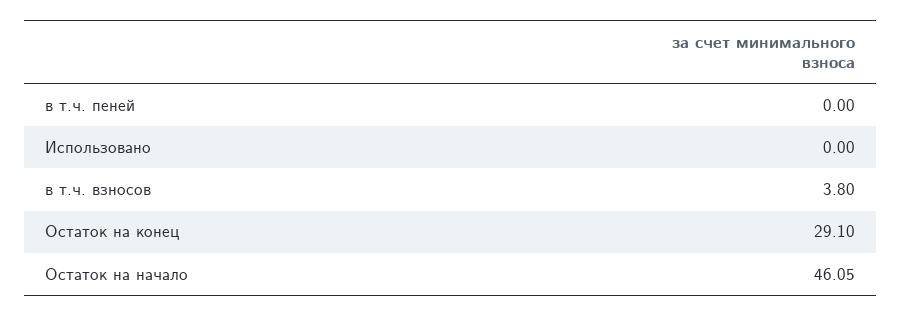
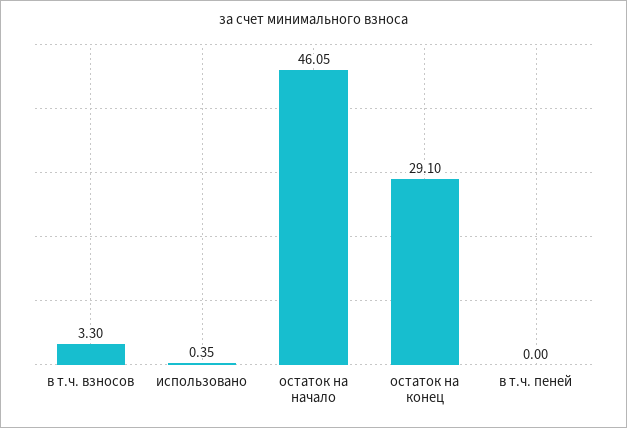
  {
    "в т.ч. пеней": 0,
-   "Использовано": 0,
+   "Использовано": 0.35,
-   "в т.ч. взносов": 3.8,
+   "в т.ч. взносов": 3.3,
    "Остаток на конец": 29.1,
    "Остаток на начало": 46.05
  }

